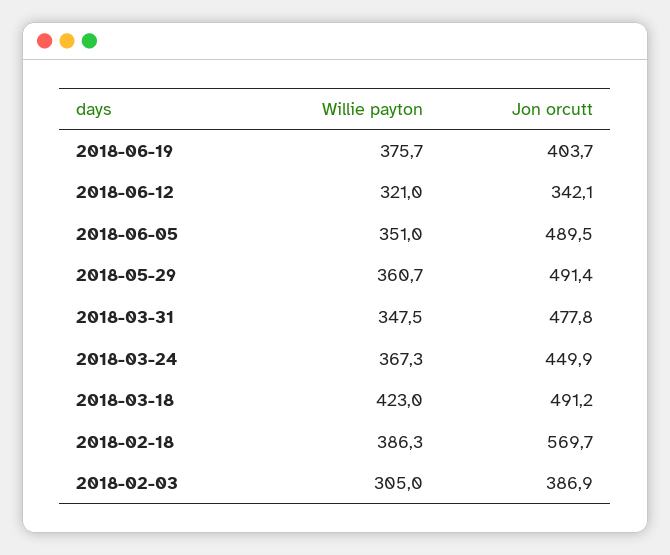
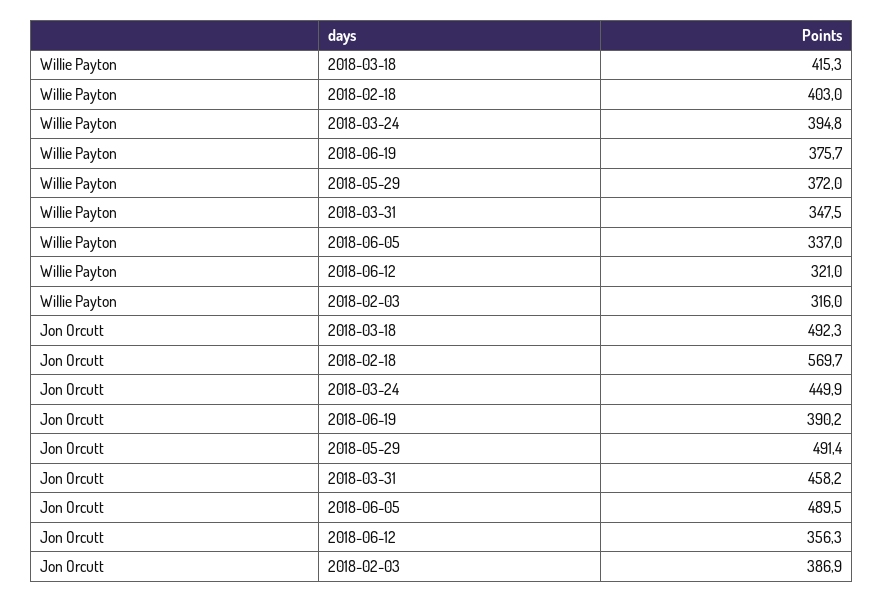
  {
    "Willie payton": {
      "2018-06-19": 375.7,
      "2018-06-12": 321,
-     "2018-06-05": 351,
+     "2018-06-05": 337,
-     "2018-05-29": 360.7,
+     "2018-05-29": 372,
      "2018-03-31": 347.5,
-     "2018-03-24": 367.3,
+     "2018-03-24": 394.8,
-     "2018-03-18": 423,
+     "2018-03-18": 415.3,
-     "2018-02-18": 386.3,
+     "2018-02-18": 403,
-     "2018-02-03": 305
+     "2018-02-03": 316
    },
    "Jon orcutt": {
-     "2018-06-19": 403.7,
+     "2018-06-19": 390.2,
-     "2018-06-12": 342.1,
+     "2018-06-12": 356.3,
      "2018-06-05": 489.5,
      "2018-05-29": 491.4,
-     "2018-03-31": 477.8,
+     "2018-03-31": 458.2,
      "2018-03-24": 449.9,
-     "2018-03-18": 491.2,
+     "2018-03-18": 492.3,
      "2018-02-18": 569.7,
      "2018-02-03": 386.9
    }
  }

